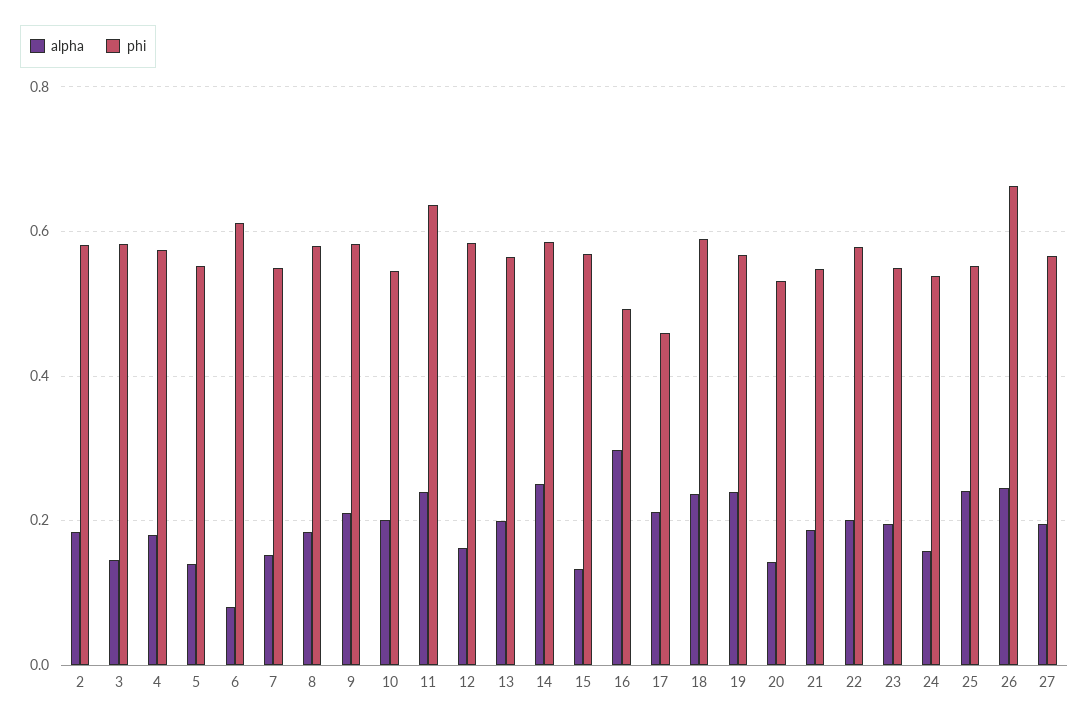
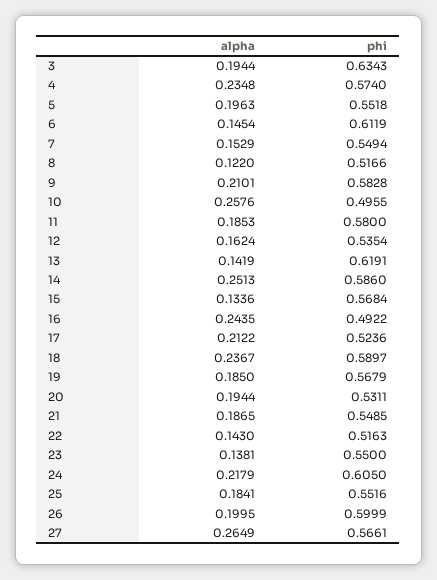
  {
    "alpha": {
-     "2": 0.18,
-     "3": 0.14,
+     "3": 0.1944,
-     "4": 0.18,
+     "4": 0.2348,
-     "5": 0.14,
+     "5": 0.1963,
-     "6": 0.08,
+     "6": 0.1454,
      "7": 0.1529,
-     "8": 0.18,
+     "8": 0.122,
      "9": 0.2101,
-     "10": 0.2,
+     "10": 0.2576,
-     "11": 0.24,
+     "11": 0.1853,
      "12": 0.1624,
-     "13": 0.2,
+     "13": 0.1419,
      "14": 0.2513,
      "15": 0.1336,
-     "16": 0.3,
+     "16": 0.2435,
      "17": 0.2122,
      "18": 0.2367,
-     "19": 0.24,
+     "19": 0.185,
-     "20": 0.14,
+     "20": 0.1944,
      "21": 0.1865,
-     "22": 0.2,
+     "22": 0.143,
-     "23": 0.2,
+     "23": 0.1381,
-     "24": 0.16,
+     "24": 0.2179,
-     "25": 0.24,
+     "25": 0.1841,
-     "26": 0.24,
+     "26": 0.1995,
-     "27": 0.2
+     "27": 0.2649
    },
    "phi": {
-     "2": 0.58,
-     "3": 0.58,
+     "3": 0.6343,
      "4": 0.574,
      "5": 0.5518,
      "6": 0.6119,
      "7": 0.5494,
-     "8": 0.58,
+     "8": 0.5166,
      "9": 0.5828,
-     "10": 0.54,
+     "10": 0.4955,
-     "11": 0.64,
+     "11": 0.58,
-     "12": 0.58,
+     "12": 0.5354,
-     "13": 0.56,
+     "13": 0.6191,
      "14": 0.586,
      "15": 0.5684,
      "16": 0.4922,
-     "17": 0.46,
+     "17": 0.5236,
      "18": 0.5897,
      "19": 0.5679,
      "20": 0.5311,
      "21": 0.5485,
-     "22": 0.58,
+     "22": 0.5163,
      "23": 0.55,
-     "24": 0.54,
+     "24": 0.605,
      "25": 0.5516,
-     "26": 0.66,
+     "26": 0.5999,
      "27": 0.5661
    }
  }

